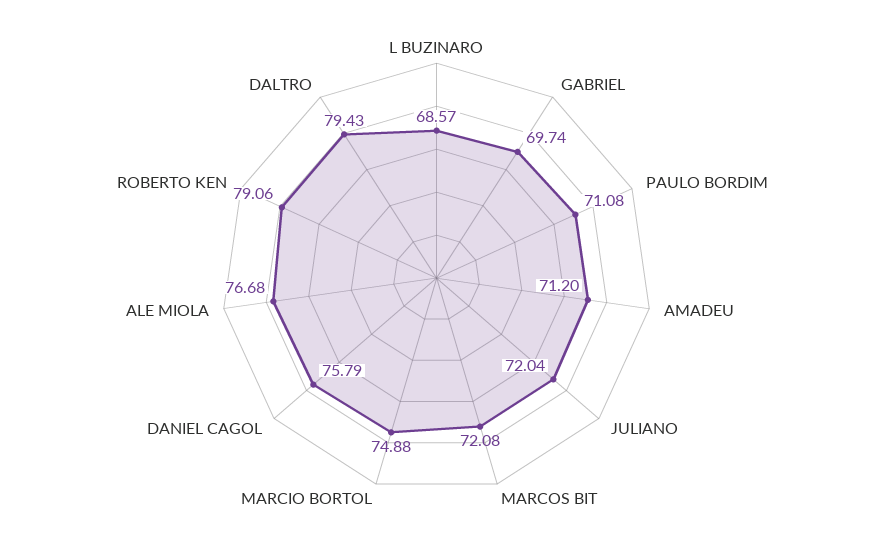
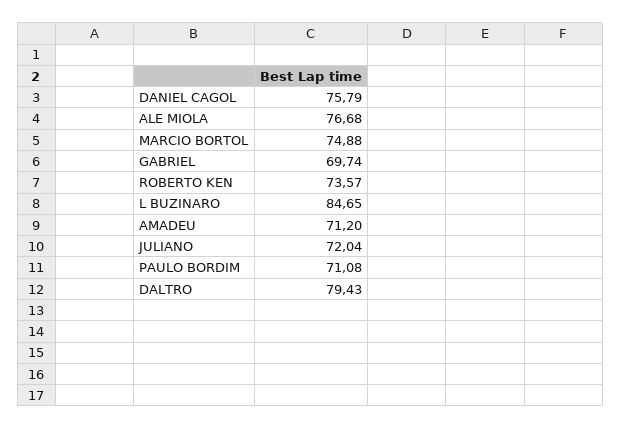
  {
-   "L BUZINARO": 68.57,
+   "L BUZINARO": 84.65,
    "GABRIEL": 69.74,
    "PAULO BORDIM": 71.08,
    "AMADEU": 71.2,
    "JULIANO": 72.04,
-   "MARCOS BIT": 72.08,
    "MARCIO BORTOL": 74.88,
    "DANIEL CAGOL": 75.79,
    "ALE MIOLA": 76.68,
-   "ROBERTO KEN": 79.06,
+   "ROBERTO KEN": 73.57,
    "DALTRO": 79.43
  }

